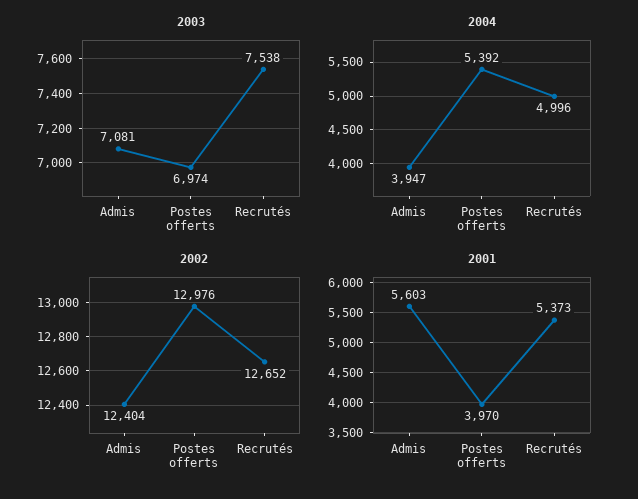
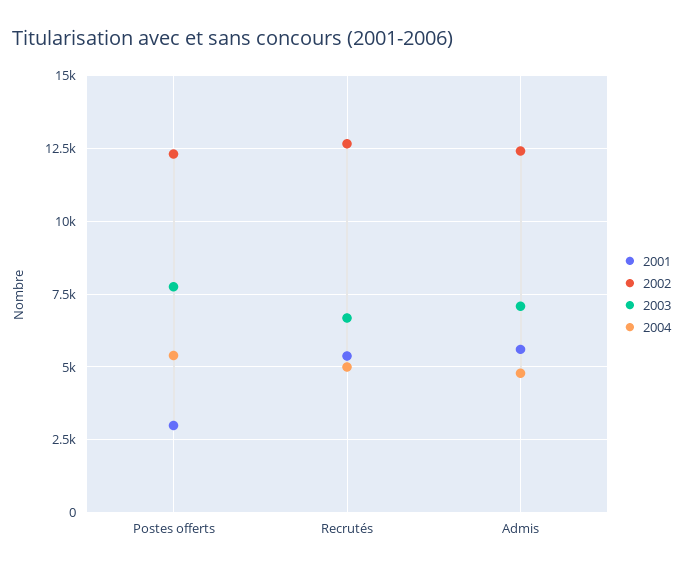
  {
    "2003": {
      "Admis": 7081,
-     "Postes offerts": 6974,
+     "Postes offerts": 7750,
-     "Recrutés": 7538
+     "Recrutés": 6750
    },
    "2004": {
-     "Admis": 3947,
+     "Admis": 4750,
      "Postes offerts": 5392,
      "Recrutés": 4996
    },
    "2002": {
      "Admis": 12404,
-     "Postes offerts": 12976,
+     "Postes offerts": 12250,
      "Recrutés": 12652
    },
    "2001": {
      "Admis": 5603,
-     "Postes offerts": 3970,
+     "Postes offerts": 3000,
      "Recrutés": 5373
    }
  }

